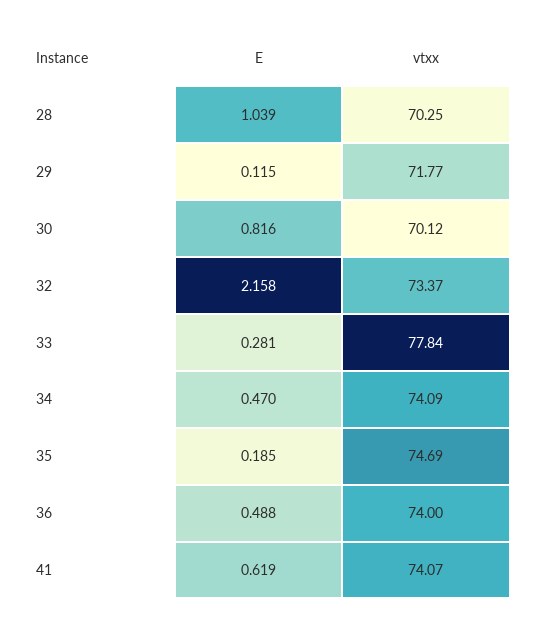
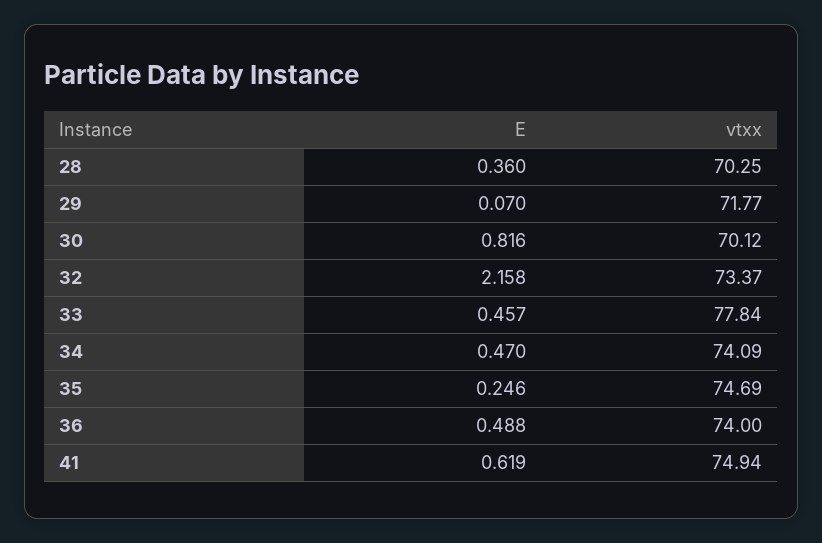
  {
    "E": {
-     "28": 1.039,
+     "28": 0.36,
-     "29": 0.115,
+     "29": 0.07,
      "30": 0.816,
      "32": 2.158,
-     "33": 0.281,
+     "33": 0.457,
      "34": 0.47,
-     "35": 0.185,
+     "35": 0.246,
      "36": 0.488,
      "41": 0.619
    },
    "vtxx": {
      "28": 70.25,
      "29": 71.77,
      "30": 70.12,
      "32": 73.37,
      "33": 77.84,
      "34": 74.09,
      "35": 74.69,
      "36": 74,
-     "41": 74.07
+     "41": 74.94
    }
  }

